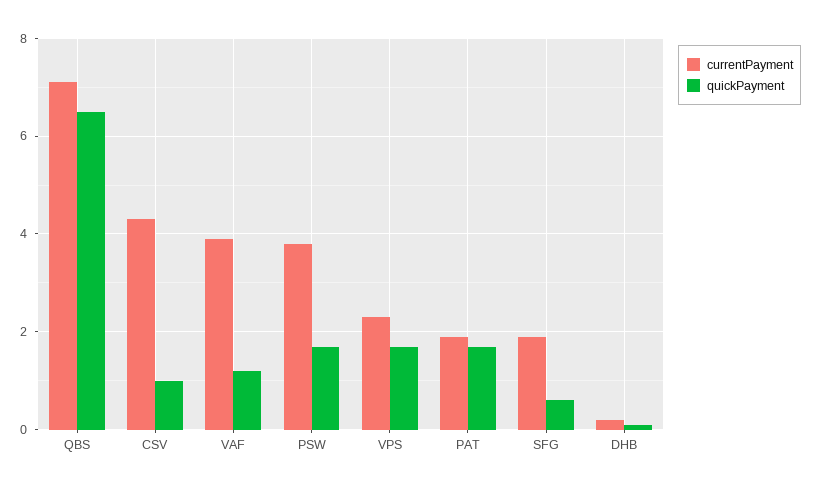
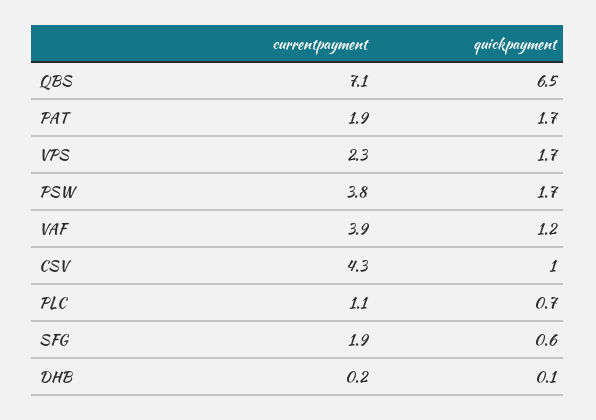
  {
    "currentPayment": {
      "QBS": 7.1,
      "CSV": 4.3,
      "VAF": 3.9,
      "PSW": 3.8,
      "VPS": 2.3,
      "PAT": 1.9,
      "SFG": 1.9,
-     "DHB": 0.2
+     "DHB": 0.2,
+     "PLC": 1.1
    },
    "quickPayment": {
      "QBS": 6.5,
      "CSV": 1,
      "VAF": 1.2,
      "PSW": 1.7,
      "VPS": 1.7,
      "PAT": 1.7,
      "SFG": 0.6,
-     "DHB": 0.1
+     "DHB": 0.1,
+     "PLC": 0.7
    }
  }

